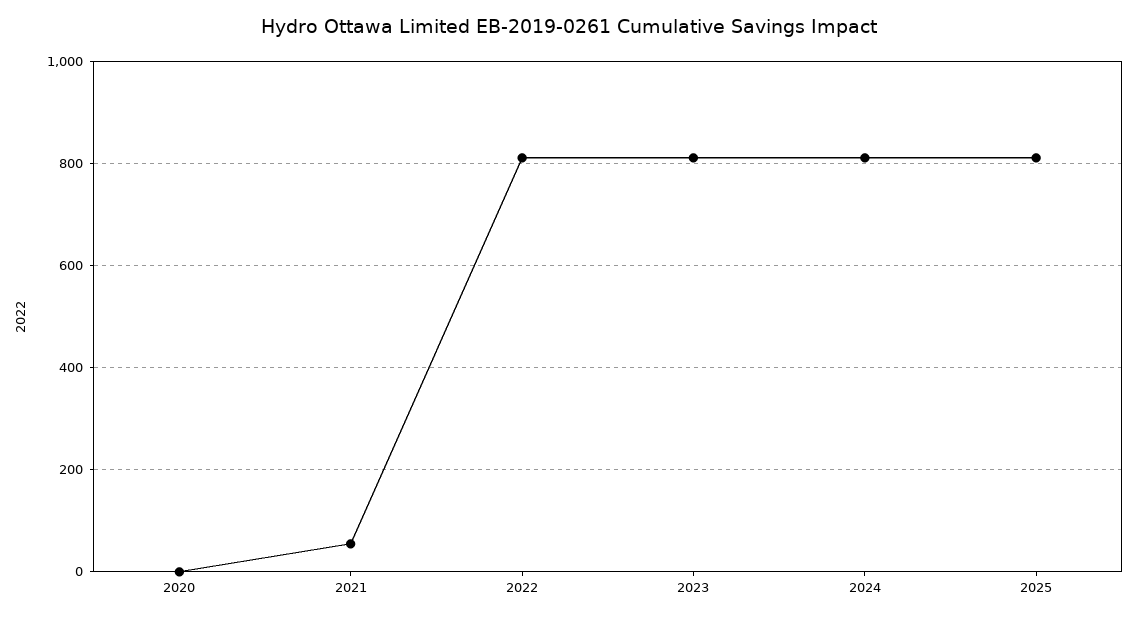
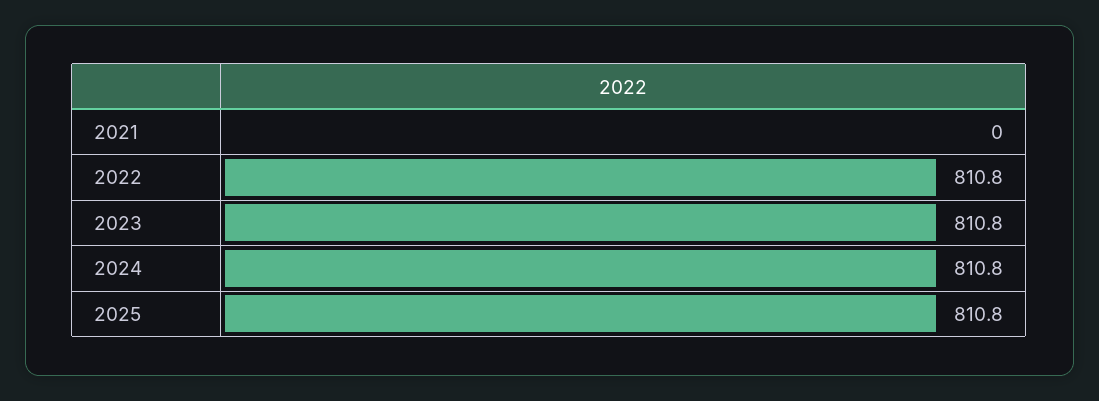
  {
-   "2020": 0,
-   "2021": 60,
+   "2021": 0,
    "2022": 810.8,
    "2023": 810.8,
    "2024": 810.8,
    "2025": 810.8
  }

